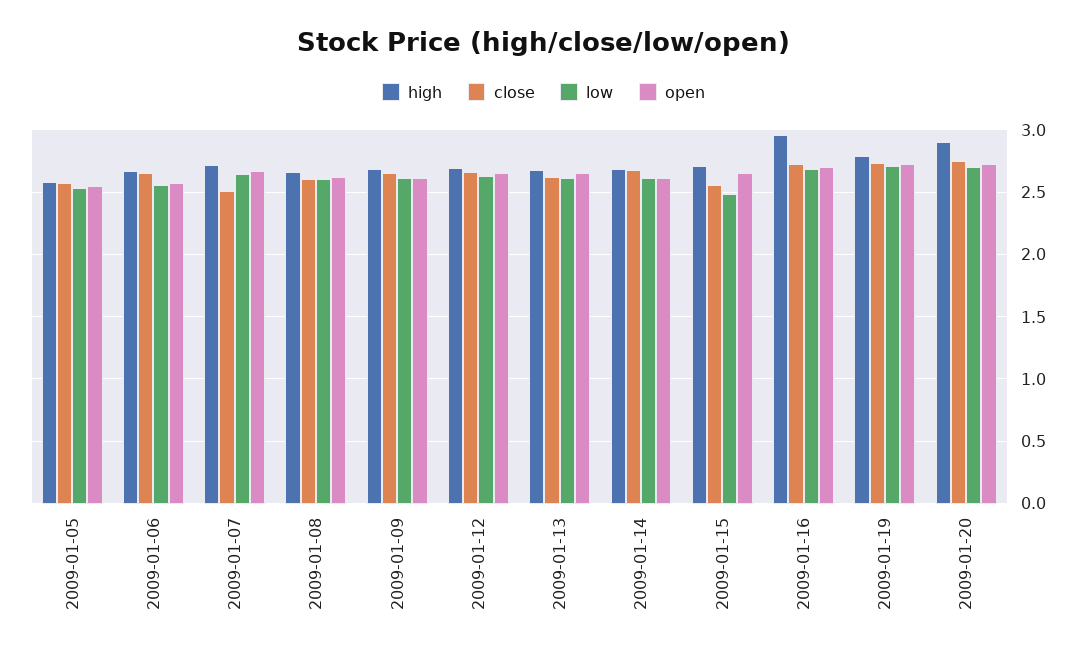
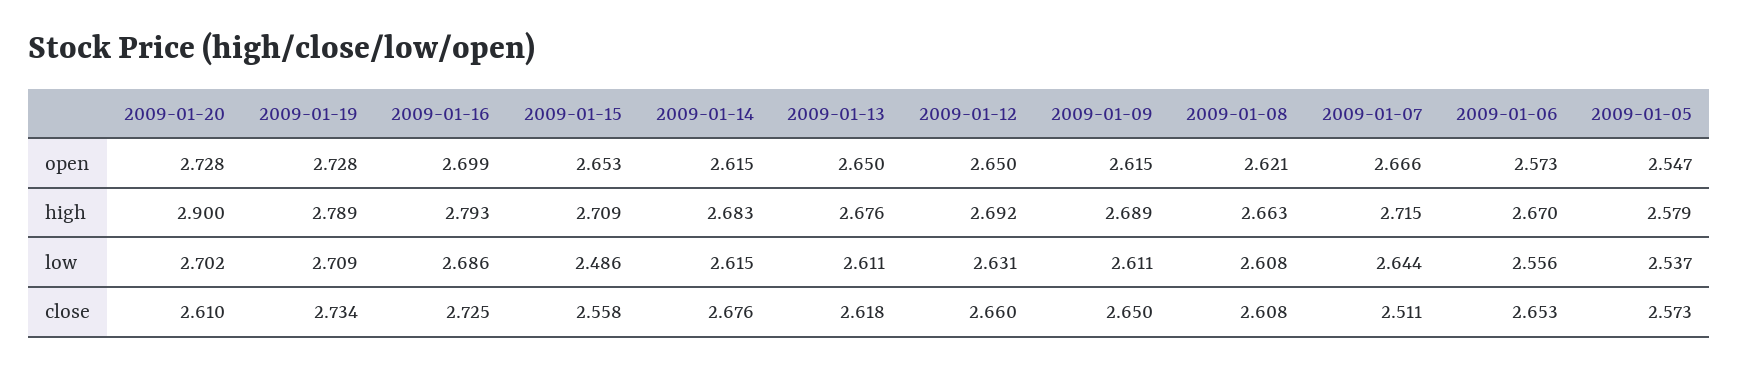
  {
    "high": {
      "2009-01-05": 2.579,
      "2009-01-06": 2.67,
      "2009-01-07": 2.715,
      "2009-01-08": 2.663,
      "2009-01-09": 2.689,
      "2009-01-12": 2.692,
      "2009-01-13": 2.676,
      "2009-01-14": 2.683,
      "2009-01-15": 2.709,
-     "2009-01-16": 2.95,
+     "2009-01-16": 2.793,
      "2009-01-19": 2.789,
      "2009-01-20": 2.9
    },
    "close": {
      "2009-01-05": 2.573,
      "2009-01-06": 2.653,
      "2009-01-07": 2.511,
      "2009-01-08": 2.608,
      "2009-01-09": 2.65,
      "2009-01-12": 2.66,
      "2009-01-13": 2.618,
      "2009-01-14": 2.676,
      "2009-01-15": 2.558,
      "2009-01-16": 2.725,
      "2009-01-19": 2.734,
-     "2009-01-20": 2.75
+     "2009-01-20": 2.61
    },
    "low": {
      "2009-01-05": 2.537,
      "2009-01-06": 2.556,
      "2009-01-07": 2.644,
      "2009-01-08": 2.608,
      "2009-01-09": 2.611,
      "2009-01-12": 2.631,
      "2009-01-13": 2.611,
      "2009-01-14": 2.615,
      "2009-01-15": 2.486,
      "2009-01-16": 2.686,
      "2009-01-19": 2.709,
      "2009-01-20": 2.702
    },
    "open": {
      "2009-01-05": 2.547,
      "2009-01-06": 2.573,
      "2009-01-07": 2.666,
      "2009-01-08": 2.621,
      "2009-01-09": 2.615,
      "2009-01-12": 2.65,
      "2009-01-13": 2.65,
      "2009-01-14": 2.615,
      "2009-01-15": 2.653,
      "2009-01-16": 2.699,
      "2009-01-19": 2.728,
      "2009-01-20": 2.728
    }
  }

